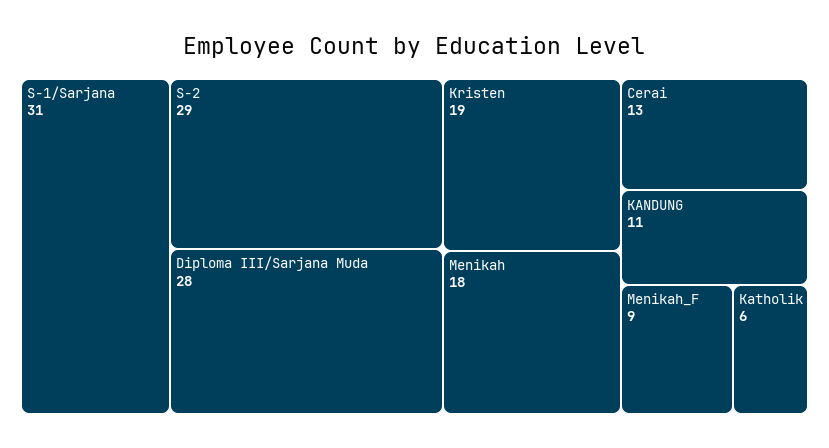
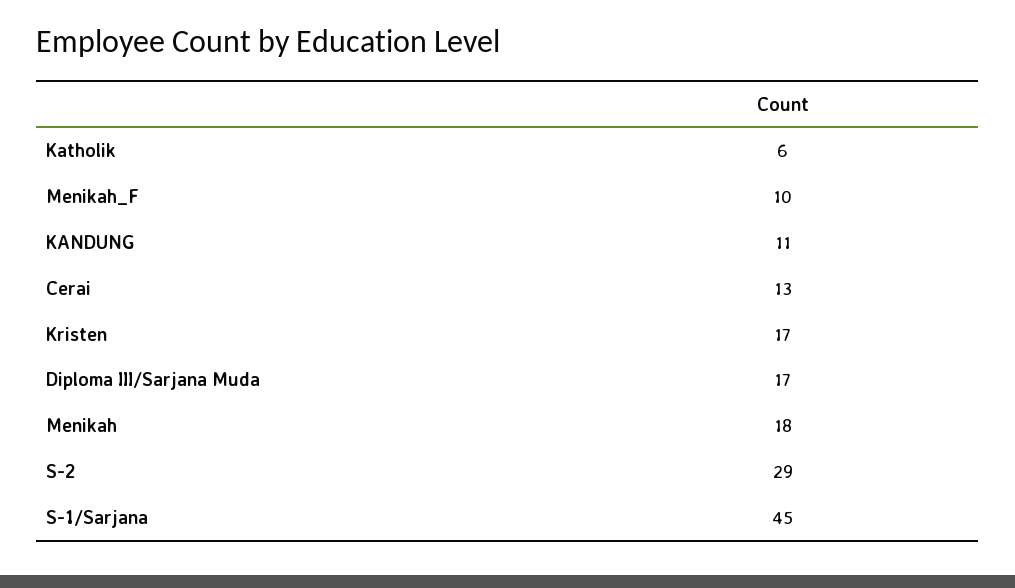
  {
-   "S-1/Sarjana": 31,
+   "S-1/Sarjana": 45,
    "S-2": 29,
-   "Diploma III/Sarjana Muda": 28,
+   "Diploma III/Sarjana Muda": 17,
-   "Kristen": 19,
+   "Kristen": 17,
    "Menikah": 18,
    "Cerai": 13,
    "KANDUNG": 11,
-   "Menikah_F": 9,
+   "Menikah_F": 10,
    "Katholik": 6
  }

